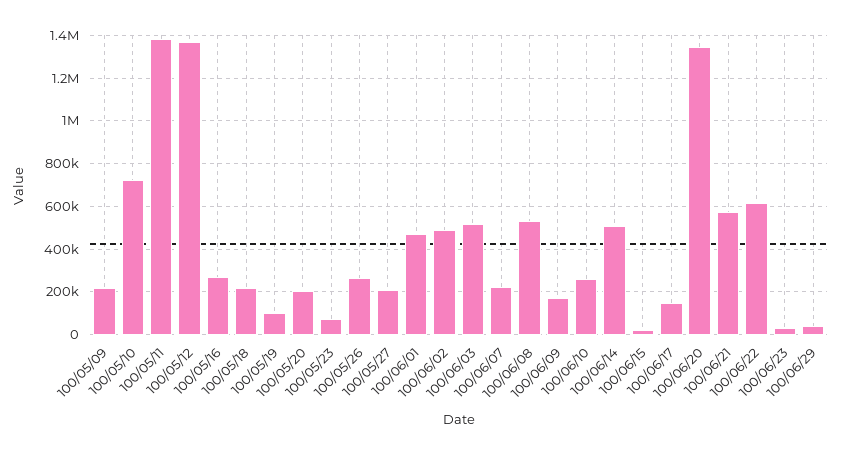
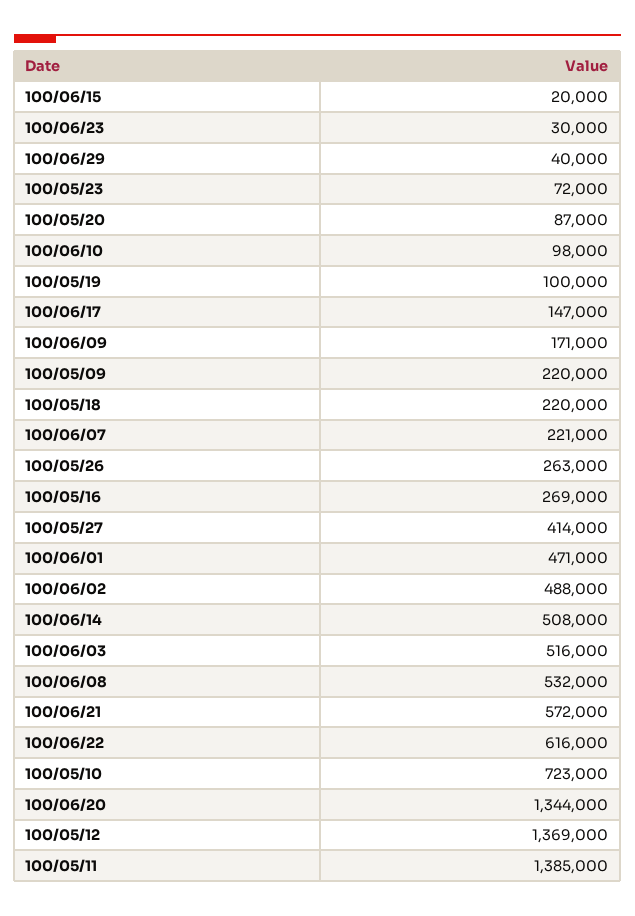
  {
    "100/05/09": 220000,
    "100/05/10": 723000,
    "100/05/11": 1385000,
    "100/05/12": 1369000,
    "100/05/16": 269000,
    "100/05/18": 220000,
    "100/05/19": 100000,
-   "100/05/20": 200000,
+   "100/05/20": 87000,
    "100/05/23": 72000,
    "100/05/26": 263000,
-   "100/05/27": 200000,
+   "100/05/27": 414000,
    "100/06/01": 471000,
    "100/06/02": 488000,
    "100/06/03": 516000,
    "100/06/07": 221000,
    "100/06/08": 532000,
    "100/06/09": 171000,
-   "100/06/10": 250000,
+   "100/06/10": 98000,
    "100/06/14": 508000,
    "100/06/15": 20000,
    "100/06/17": 147000,
    "100/06/20": 1344000,
    "100/06/21": 572000,
    "100/06/22": 616000,
    "100/06/23": 30000,
    "100/06/29": 40000
  }

